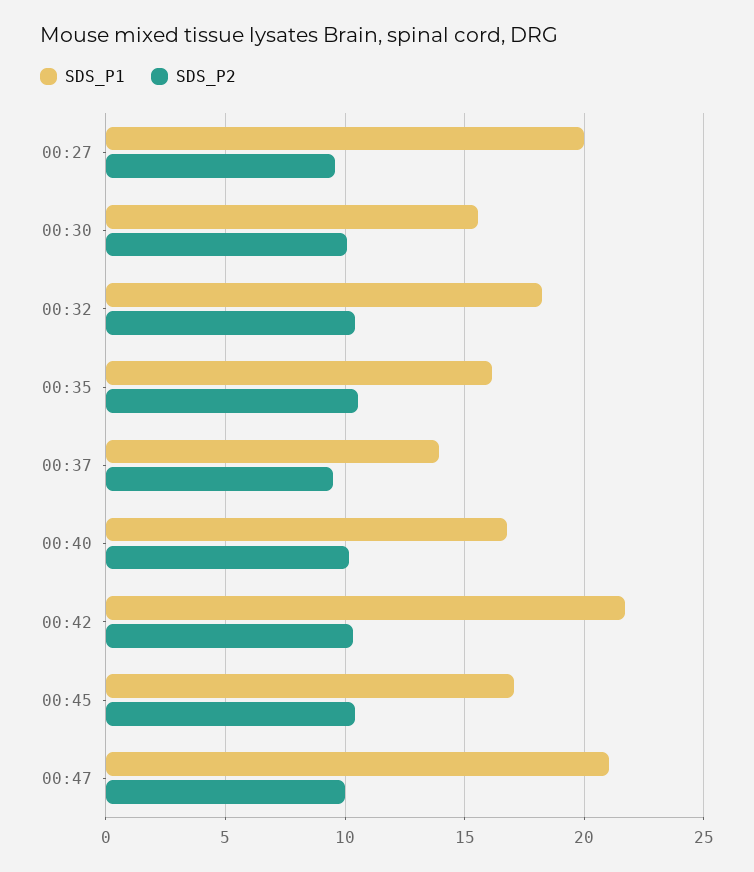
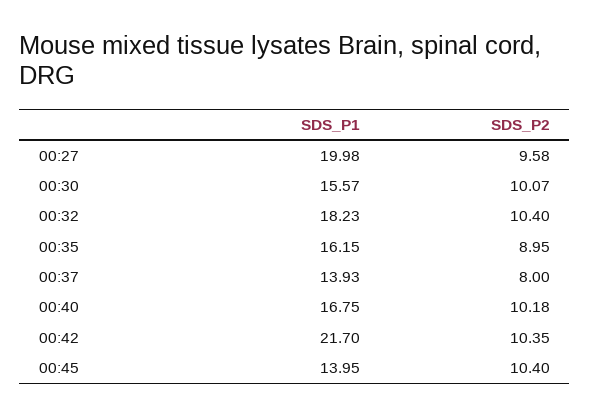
  {
    "SDS_P1": {
      "00:27": 19.98,
      "00:30": 15.57,
      "00:32": 18.23,
      "00:35": 16.15,
      "00:37": 13.93,
      "00:40": 16.75,
      "00:42": 21.7,
-     "00:45": 17,
+     "00:45": 13.95
-     "00:47": 21
    },
    "SDS_P2": {
      "00:27": 9.58,
      "00:30": 10.07,
      "00:32": 10.4,
-     "00:35": 10.5,
+     "00:35": 8.95,
-     "00:37": 9.5,
+     "00:37": 8,
      "00:40": 10.18,
      "00:42": 10.35,
-     "00:45": 10.4,
+     "00:45": 10.4
-     "00:47": 10
    }
  }

